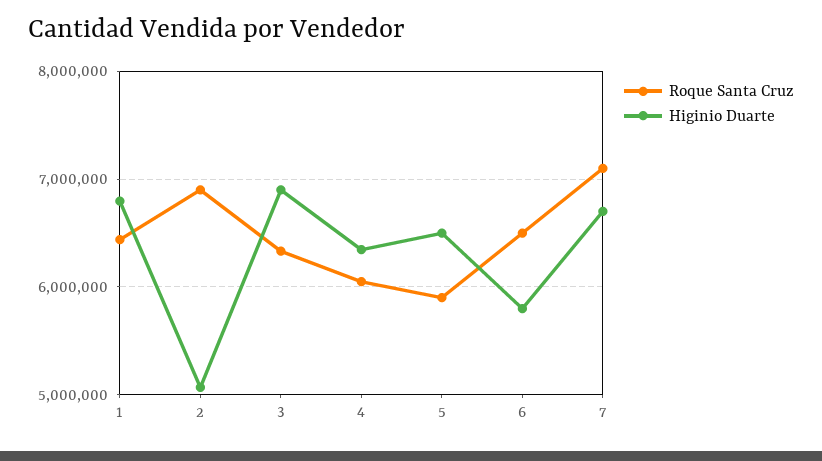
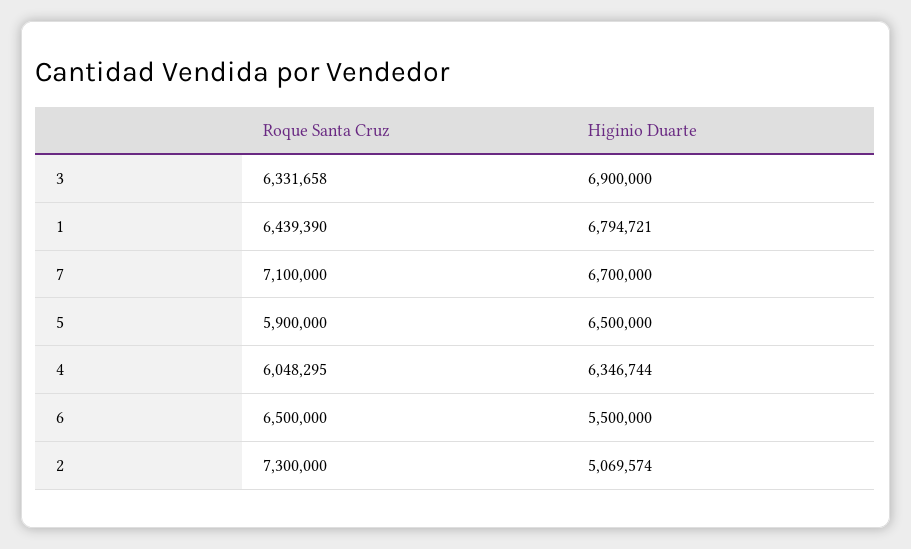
  {
    "Roque Santa Cruz": {
      "1": 6439390,
-     "2": 6900000,
+     "2": 7300000,
      "3": 6331658,
      "4": 6048295,
      "5": 5900000,
      "6": 6500000,
      "7": 7100000
    },
    "Higinio Duarte": {
      "1": 6794721,
      "2": 5069574,
      "3": 6900000,
      "4": 6346744,
      "5": 6500000,
-     "6": 5800000,
+     "6": 5500000,
      "7": 6700000
    }
  }

